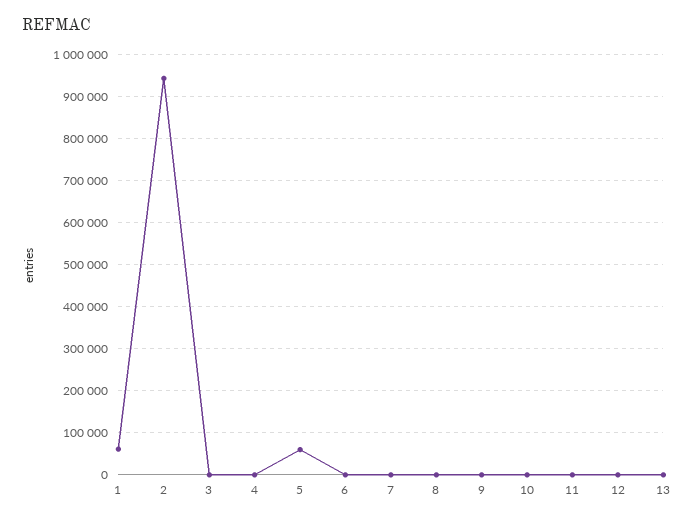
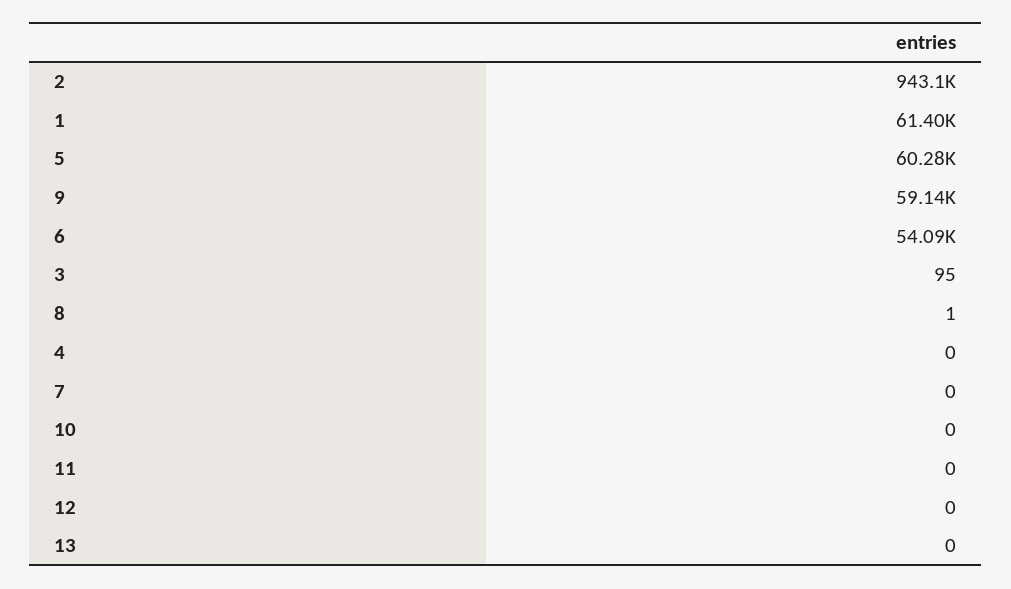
  {
    "1": 61400,
    "2": 943100,
    "3": 95,
    "4": 0,
    "5": 60280,
-   "6": 0,
+   "6": 54090,
    "7": 0,
    "8": 1,
-   "9": 0,
+   "9": 59140,
    "10": 0,
    "11": 0,
    "12": 0,
    "13": 0
  }

